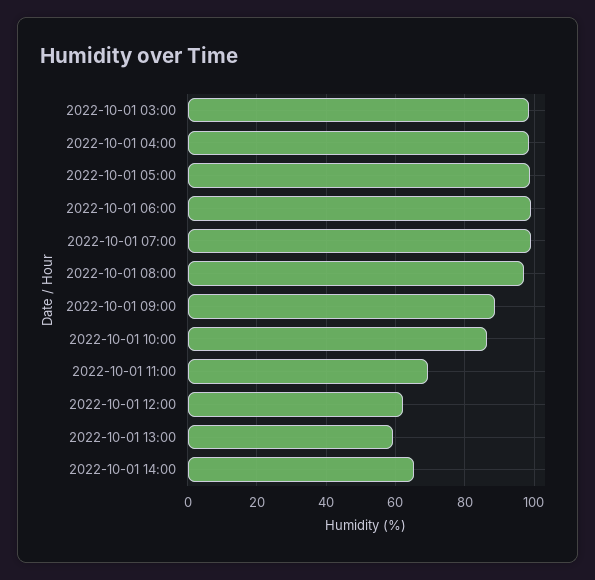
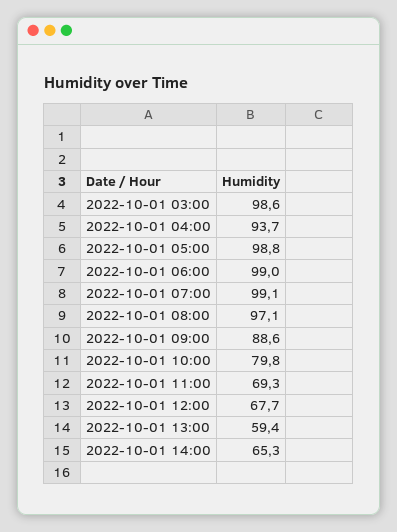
  {
    "2022-10-01 03:00": 98.6,
-   "2022-10-01 04:00": 98,
+   "2022-10-01 04:00": 93.7,
    "2022-10-01 05:00": 98.8,
    "2022-10-01 06:00": 99,
    "2022-10-01 07:00": 99.1,
    "2022-10-01 08:00": 97.1,
    "2022-10-01 09:00": 88.6,
-   "2022-10-01 10:00": 86,
+   "2022-10-01 10:00": 79.8,
    "2022-10-01 11:00": 69.3,
-   "2022-10-01 12:00": 62,
+   "2022-10-01 12:00": 67.7,
    "2022-10-01 13:00": 59.4,
    "2022-10-01 14:00": 65.3
  }

